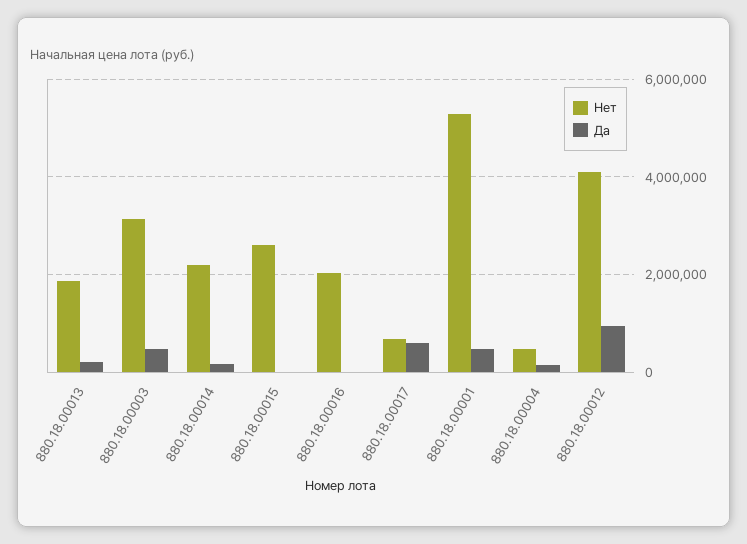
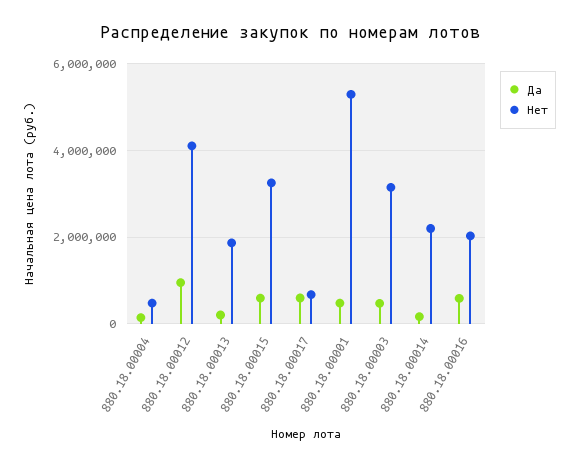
  {
    "Нет": {
      "880.18.00013": 1800000,
      "880.18.00003": 3200000,
      "880.18.00014": 2200000,
-     "880.18.00015": 2600000,
+     "880.18.00015": 3200000,
      "880.18.00016": 2000000,
      "880.18.00017": 600000,
      "880.18.00001": 5200000,
      "880.18.00004": 400000,
      "880.18.00012": 4200000
    },
    "Да": {
      "880.18.00013": 200000,
      "880.18.00003": 400000,
      "880.18.00014": 200000,
-     "880.18.00015": 0,
+     "880.18.00015": 600000,
-     "880.18.00016": 0,
+     "880.18.00016": 600000,
      "880.18.00017": 600000,
      "880.18.00001": 400000,
      "880.18.00004": 200000,
      "880.18.00012": 1000000
    }
  }

